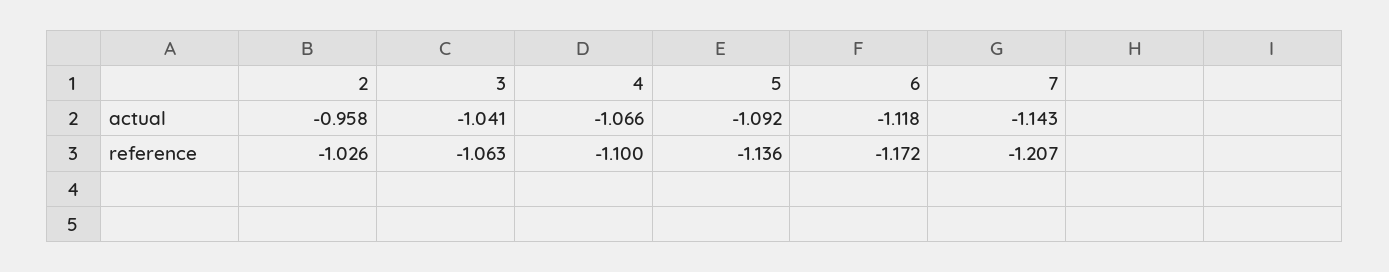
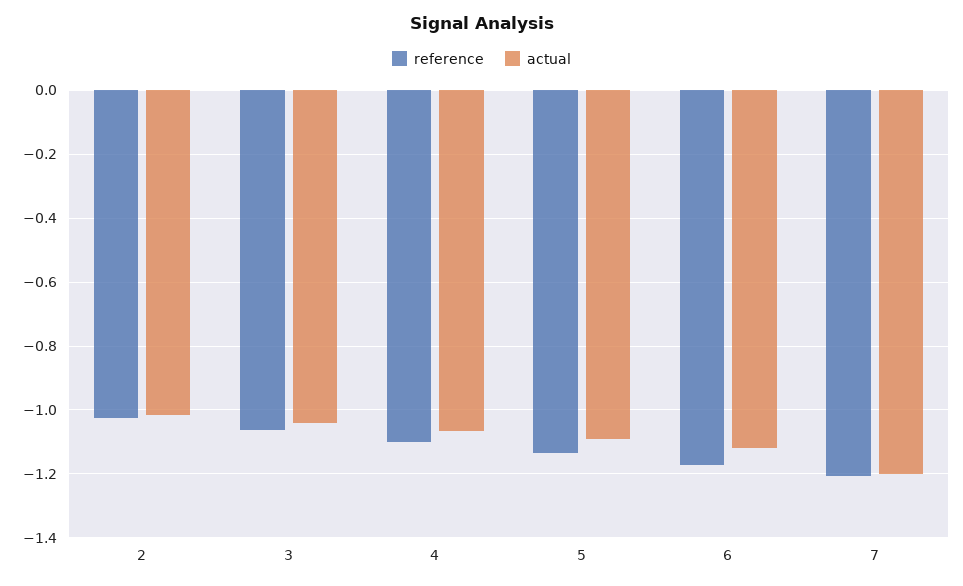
  {
    "actual": {
-     "2": -0.958,
+     "2": -1.02,
      "3": -1.041,
      "4": -1.066,
      "5": -1.092,
      "6": -1.118,
-     "7": -1.143
+     "7": -1.2
    },
    "reference": {
      "2": -1.026,
      "3": -1.063,
      "4": -1.1,
      "5": -1.136,
      "6": -1.172,
      "7": -1.207
    }
  }

